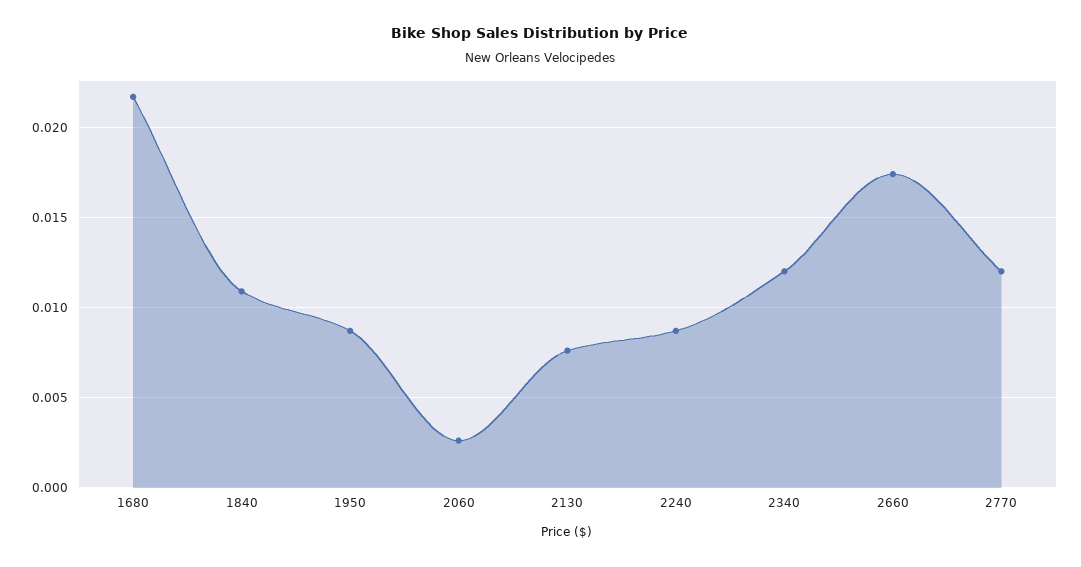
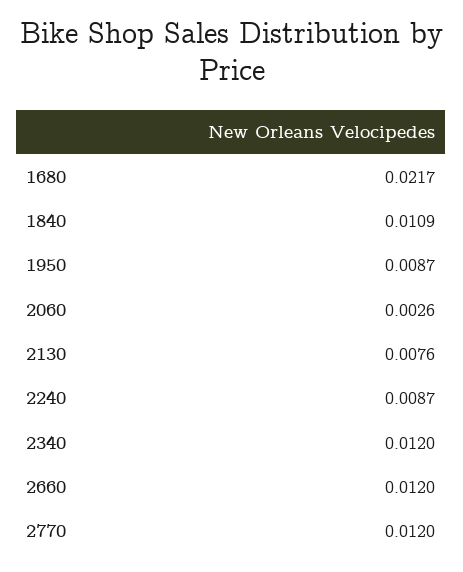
  {
    "1680": 0.0217,
    "1840": 0.0109,
    "1950": 0.0087,
    "2060": 0.0026,
    "2130": 0.0076,
    "2240": 0.0087,
    "2340": 0.012,
-   "2660": 0.0175,
+   "2660": 0.012,
    "2770": 0.012
  }

